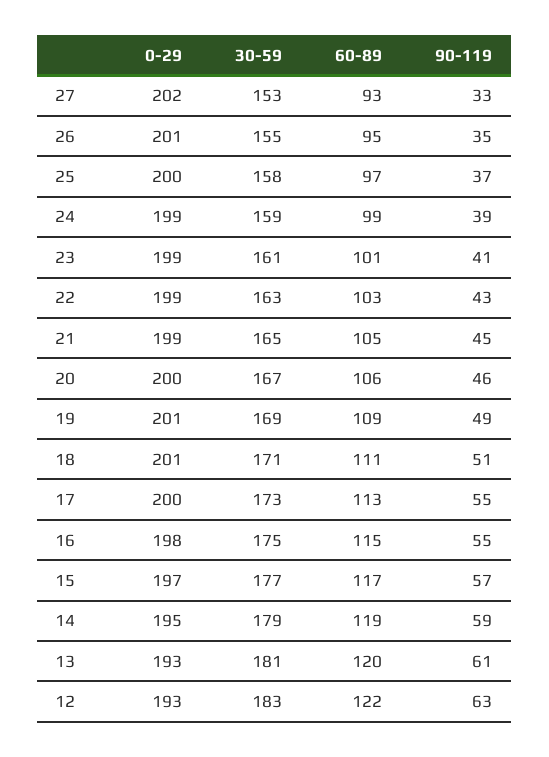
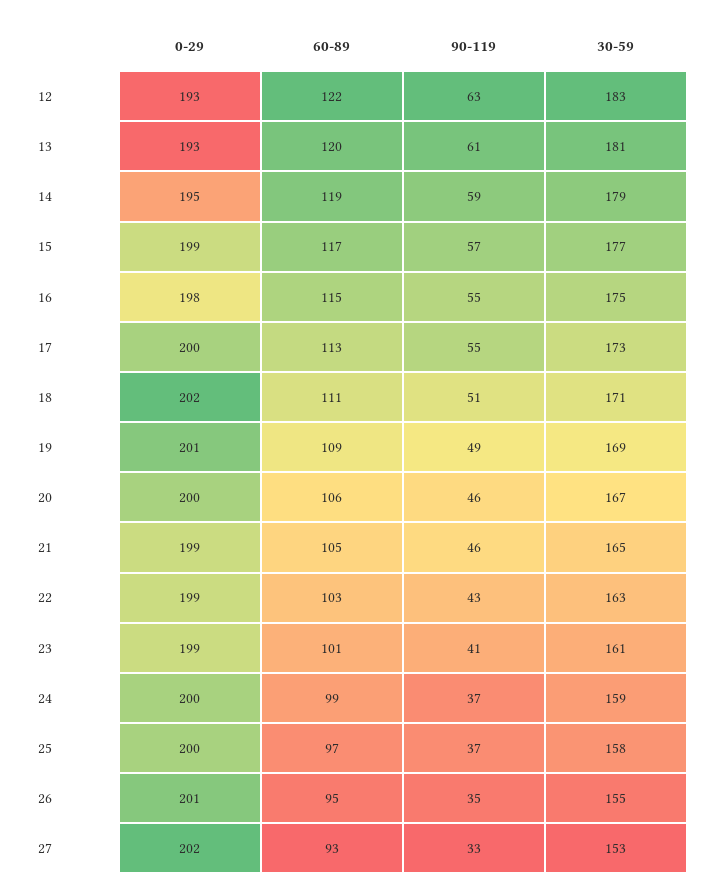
  {
    "0-29": {
      "27": 202,
      "26": 201,
      "25": 200,
-     "24": 199,
+     "24": 200,
      "23": 199,
      "22": 199,
      "21": 199,
      "20": 200,
      "19": 201,
-     "18": 201,
+     "18": 202,
      "17": 200,
      "16": 198,
-     "15": 197,
+     "15": 199,
      "14": 195,
      "13": 193,
      "12": 193
    },
    "30-59": {
      "27": 153,
      "26": 155,
      "25": 158,
      "24": 159,
      "23": 161,
      "22": 163,
      "21": 165,
      "20": 167,
      "19": 169,
      "18": 171,
      "17": 173,
      "16": 175,
      "15": 177,
      "14": 179,
      "13": 181,
      "12": 183
    },
    "60-89": {
      "27": 93,
      "26": 95,
      "25": 97,
      "24": 99,
      "23": 101,
      "22": 103,
      "21": 105,
      "20": 106,
      "19": 109,
      "18": 111,
      "17": 113,
      "16": 115,
      "15": 117,
      "14": 119,
      "13": 120,
      "12": 122
    },
    "90-119": {
      "27": 33,
      "26": 35,
      "25": 37,
-     "24": 39,
+     "24": 37,
      "23": 41,
      "22": 43,
-     "21": 45,
+     "21": 46,
      "20": 46,
      "19": 49,
      "18": 51,
      "17": 55,
      "16": 55,
      "15": 57,
      "14": 59,
      "13": 61,
      "12": 63
    }
  }

